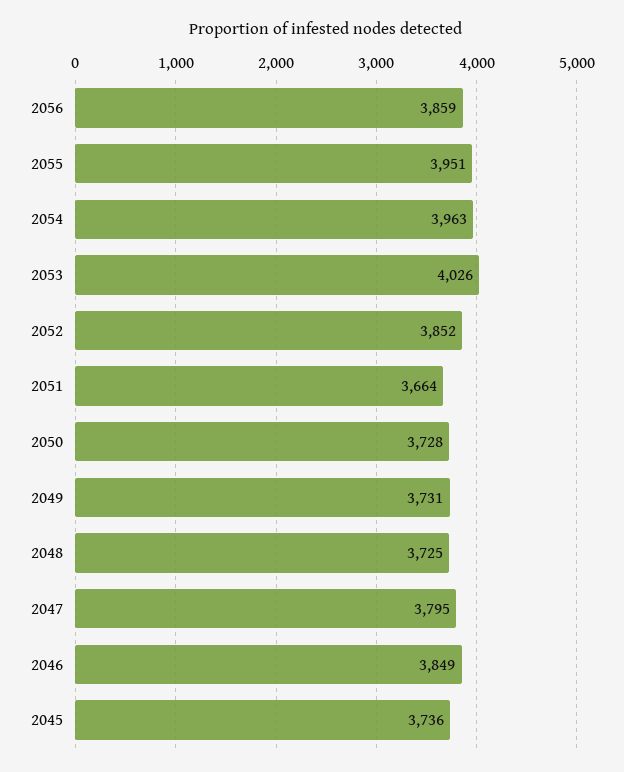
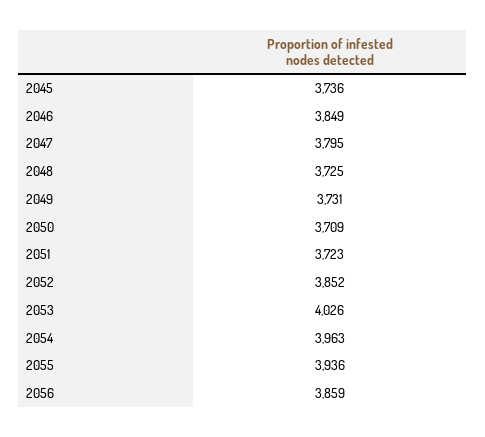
  {
    "2056": 3859,
-   "2055": 3951,
+   "2055": 3936,
    "2054": 3963,
    "2053": 4026,
    "2052": 3852,
-   "2051": 3664,
+   "2051": 3723,
-   "2050": 3728,
+   "2050": 3709,
    "2049": 3731,
    "2048": 3725,
    "2047": 3795,
    "2046": 3849,
    "2045": 3736
  }

